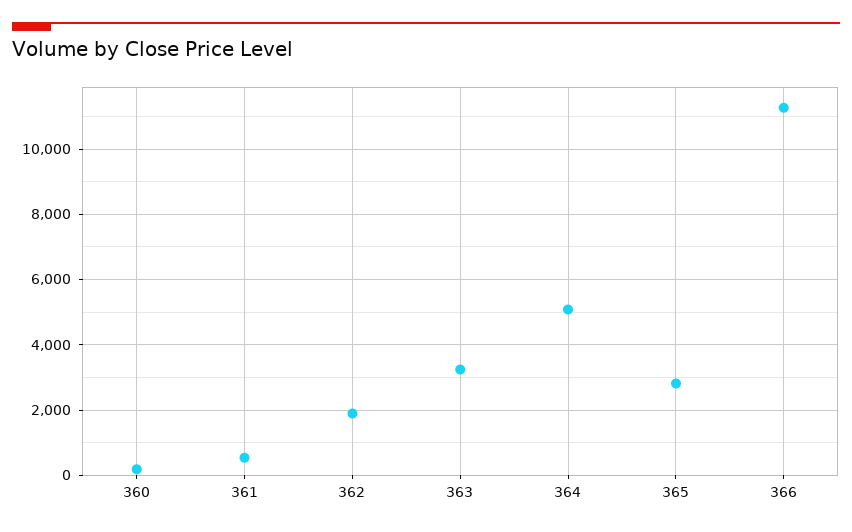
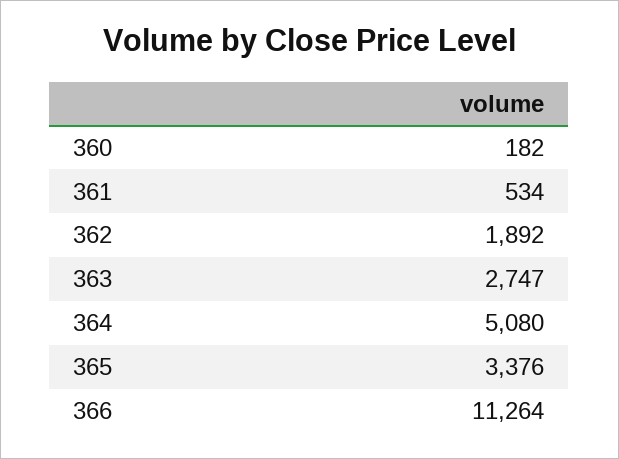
  {
    "360": 182,
    "361": 534,
    "362": 1892,
-   "363": 3200,
+   "363": 2747,
    "364": 5080,
-   "365": 2800,
+   "365": 3376,
    "366": 11264
  }

